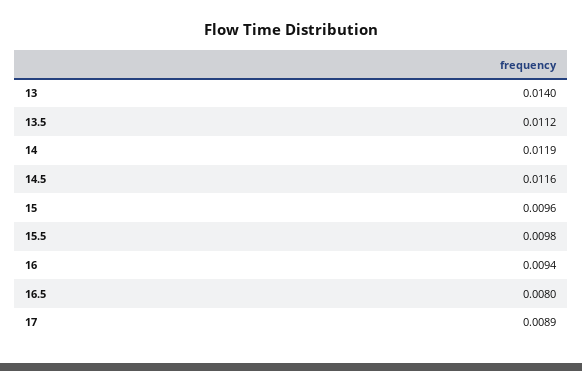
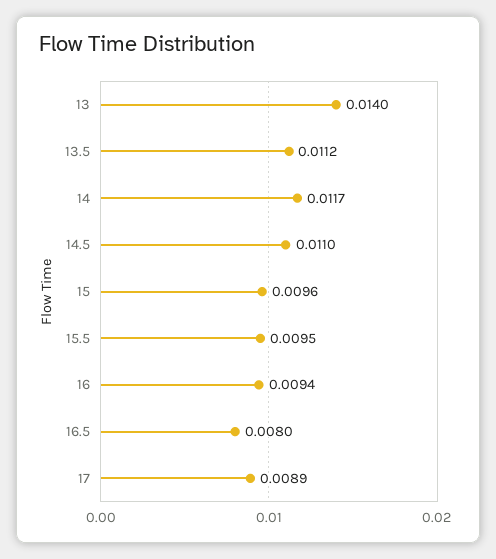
  {
    "13": 0.014,
    "13.5": 0.0112,
-   "14": 0.0119,
+   "14": 0.0117,
-   "14.5": 0.0116,
+   "14.5": 0.011,
    "15": 0.0096,
-   "15.5": 0.0098,
+   "15.5": 0.0095,
    "16": 0.0094,
    "16.5": 0.008,
    "17": 0.0089
  }

